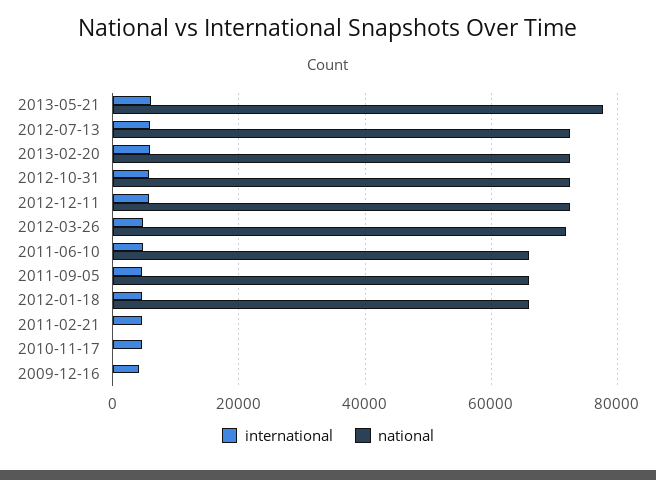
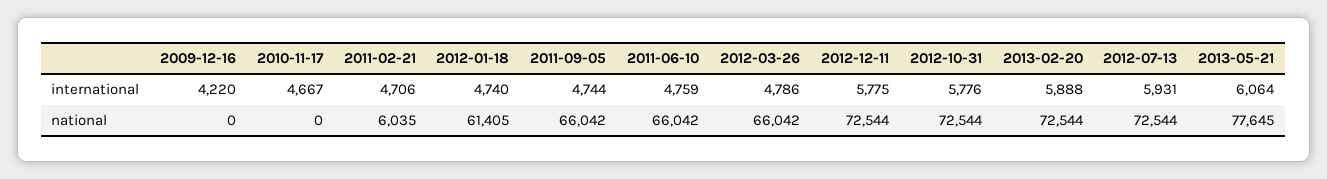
  {
    "international": {
      "2013-05-21": 6064,
      "2012-07-13": 5931,
      "2013-02-20": 5888,
      "2012-10-31": 5776,
      "2012-12-11": 5775,
      "2012-03-26": 4786,
      "2011-06-10": 4759,
      "2011-09-05": 4744,
      "2012-01-18": 4740,
      "2011-02-21": 4706,
      "2010-11-17": 4667,
      "2009-12-16": 4220
    },
    "national": {
      "2013-05-21": 77645,
      "2012-07-13": 72544,
      "2013-02-20": 72544,
      "2012-10-31": 72544,
      "2012-12-11": 72544,
-     "2012-03-26": 72000,
+     "2012-03-26": 66042,
      "2011-06-10": 66042,
      "2011-09-05": 66042,
-     "2012-01-18": 66000,
+     "2012-01-18": 61405,
-     "2011-02-21": 0,
+     "2011-02-21": 6035,
      "2010-11-17": 0,
      "2009-12-16": 0
    }
  }

